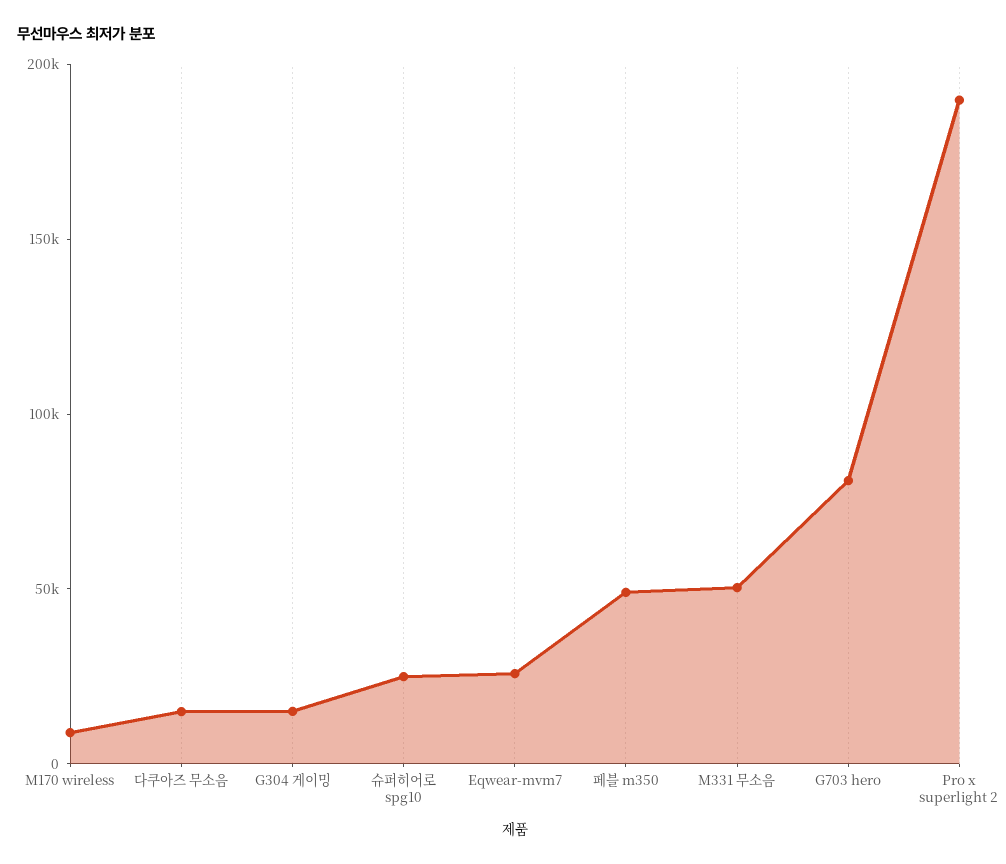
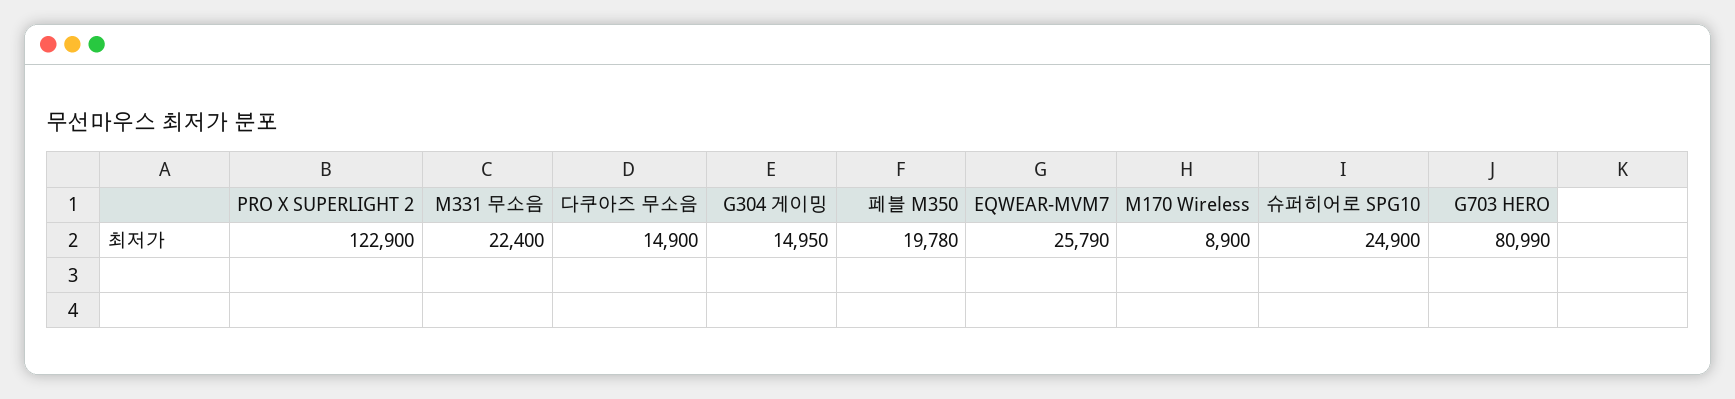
  {
    "M170 wireless": 8900,
    "다쿠아즈 무소음": 14900,
    "G304 게이밍": 14950,
    "슈퍼히어로 spg10": 24900,
    "Eqwear-mvm7": 25790,
-   "페블 m350": 50000,
+   "페블 m350": 19780,
-   "M331 무소음": 50000,
+   "M331 무소음": 22400,
    "G703 hero": 80990,
-   "Pro x superlight 2": 190000
+   "Pro x superlight 2": 122900
  }

